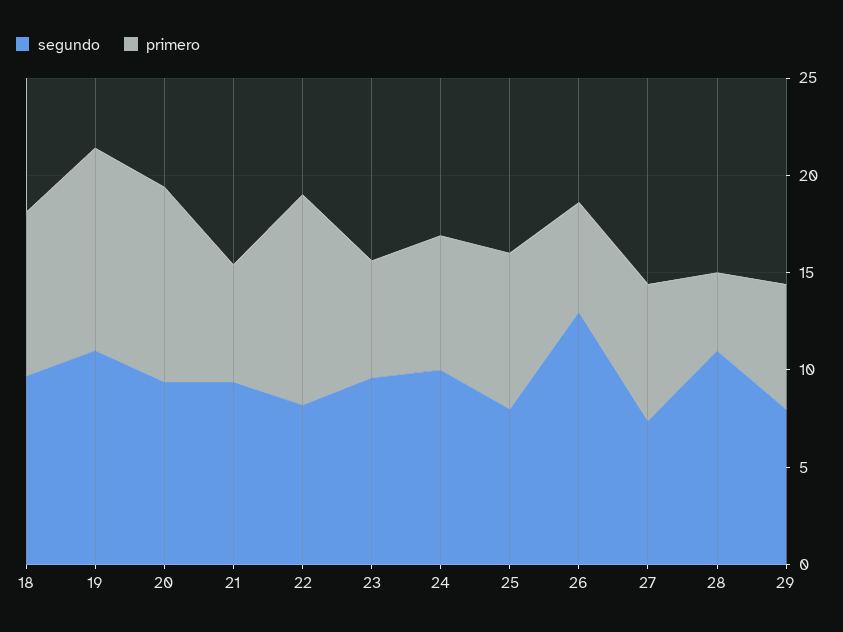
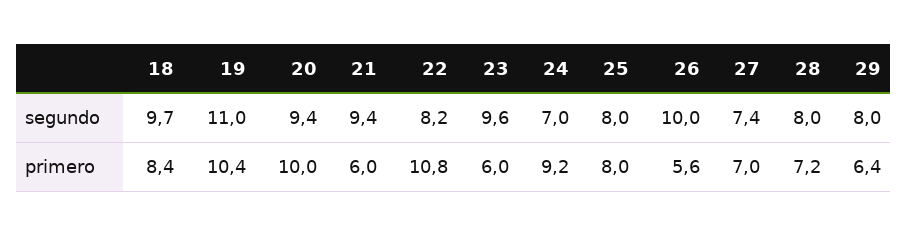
  {
    "segundo": {
      "18": 9.7,
      "19": 11,
      "20": 9.4,
      "21": 9.4,
      "22": 8.2,
      "23": 9.6,
-     "24": 10,
+     "24": 7,
      "25": 8,
-     "26": 13,
+     "26": 10,
      "27": 7.4,
-     "28": 11,
+     "28": 8,
      "29": 8
    },
    "primero": {
      "18": 8.4,
      "19": 10.4,
      "20": 10,
      "21": 6,
      "22": 10.8,
      "23": 6,
-     "24": 7,
+     "24": 9.2,
      "25": 8,
      "26": 5.6,
      "27": 7,
-     "28": 4,
+     "28": 7.2,
      "29": 6.4
    }
  }

